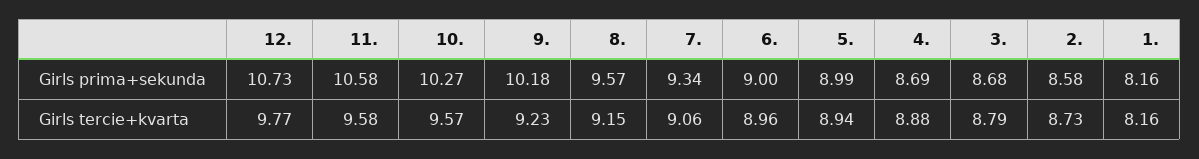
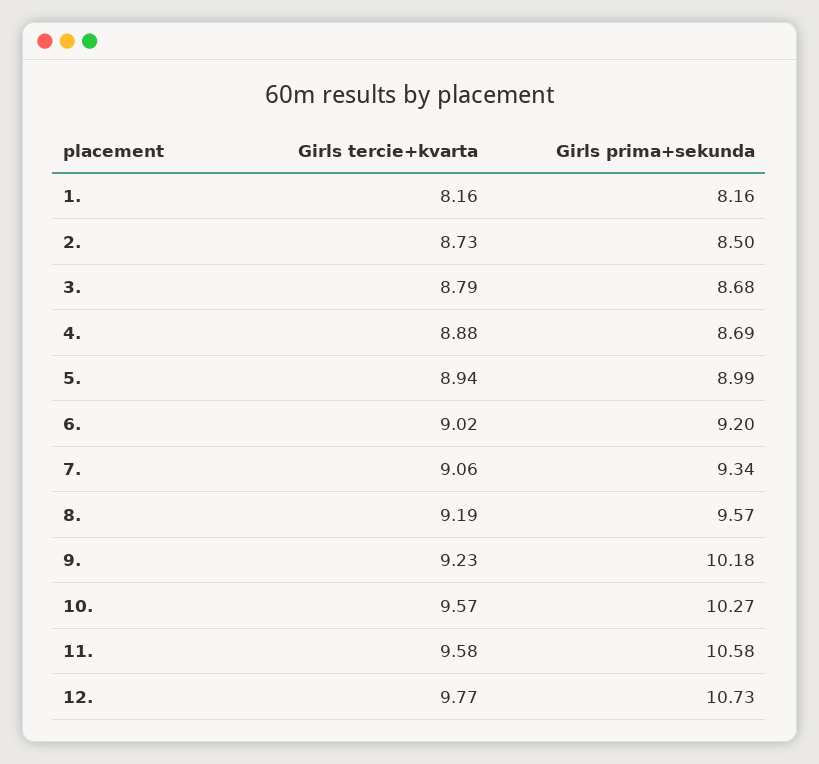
  {
    "12.": {
      "Girls prima+sekunda": 10.73,
      "Girls tercie+kvarta": 9.77
    },
    "11.": {
      "Girls prima+sekunda": 10.58,
      "Girls tercie+kvarta": 9.58
    },
    "10.": {
      "Girls prima+sekunda": 10.27,
      "Girls tercie+kvarta": 9.57
    },
    "9.": {
      "Girls prima+sekunda": 10.18,
      "Girls tercie+kvarta": 9.23
    },
    "8.": {
      "Girls prima+sekunda": 9.57,
-     "Girls tercie+kvarta": 9.15
+     "Girls tercie+kvarta": 9.19
    },
    "7.": {
      "Girls prima+sekunda": 9.34,
      "Girls tercie+kvarta": 9.06
    },
    "6.": {
-     "Girls prima+sekunda": 9,
+     "Girls prima+sekunda": 9.2,
-     "Girls tercie+kvarta": 8.96
+     "Girls tercie+kvarta": 9.02
    },
    "5.": {
      "Girls prima+sekunda": 8.99,
      "Girls tercie+kvarta": 8.94
    },
    "4.": {
      "Girls prima+sekunda": 8.69,
      "Girls tercie+kvarta": 8.88
    },
    "3.": {
      "Girls prima+sekunda": 8.68,
      "Girls tercie+kvarta": 8.79
    },
    "2.": {
-     "Girls prima+sekunda": 8.58,
+     "Girls prima+sekunda": 8.5,
      "Girls tercie+kvarta": 8.73
    },
    "1.": {
      "Girls prima+sekunda": 8.16,
      "Girls tercie+kvarta": 8.16
    }
  }

